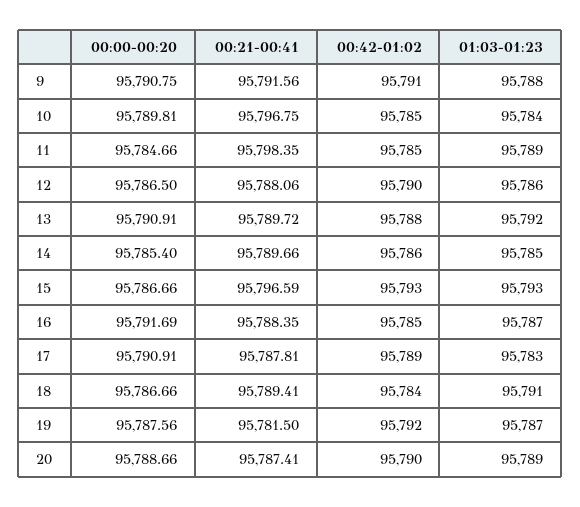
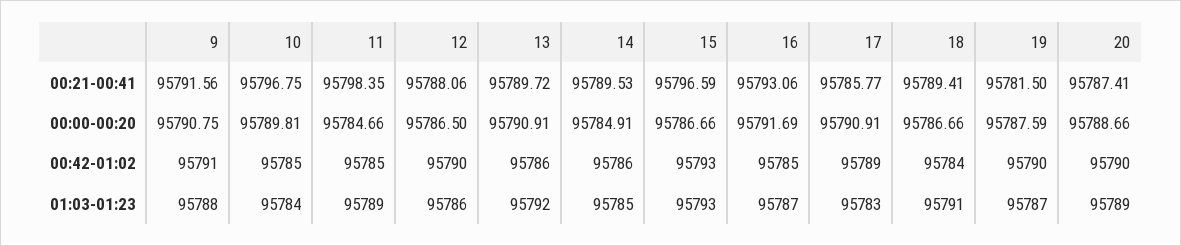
  {
    "00:00-00:20": {
      "9": 95790.75,
      "10": 95789.81,
      "11": 95784.66,
      "12": 95786.5,
      "13": 95790.91,
-     "14": 95785.4,
+     "14": 95784.91,
      "15": 95786.66,
      "16": 95791.69,
      "17": 95790.91,
      "18": 95786.66,
-     "19": 95787.56,
+     "19": 95787.59,
      "20": 95788.66
    },
    "00:21-00:41": {
      "9": 95791.56,
      "10": 95796.75,
      "11": 95798.35,
      "12": 95788.06,
      "13": 95789.72,
-     "14": 95789.66,
+     "14": 95789.53,
      "15": 95796.59,
-     "16": 95788.35,
+     "16": 95793.06,
-     "17": 95787.81,
+     "17": 95785.77,
      "18": 95789.41,
      "19": 95781.5,
      "20": 95787.41
    },
    "00:42-01:02": {
      "9": 95791,
      "10": 95785,
      "11": 95785,
      "12": 95790,
-     "13": 95788,
+     "13": 95786,
      "14": 95786,
      "15": 95793,
      "16": 95785,
      "17": 95789,
      "18": 95784,
-     "19": 95792,
+     "19": 95790,
      "20": 95790
    },
    "01:03-01:23": {
      "9": 95788,
      "10": 95784,
      "11": 95789,
      "12": 95786,
      "13": 95792,
      "14": 95785,
      "15": 95793,
      "16": 95787,
      "17": 95783,
      "18": 95791,
      "19": 95787,
      "20": 95789
    }
  }

